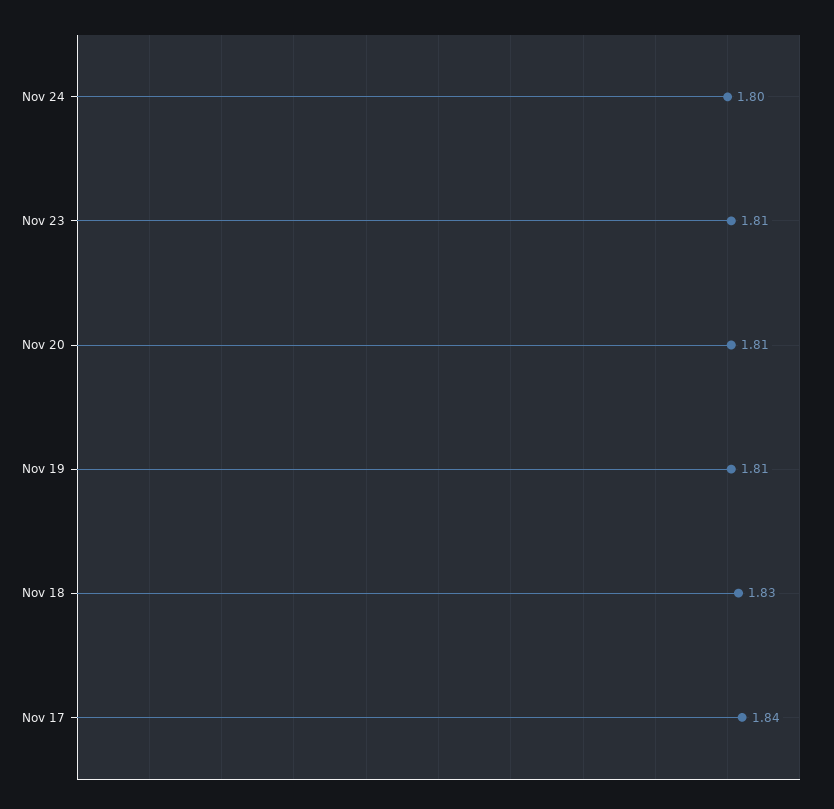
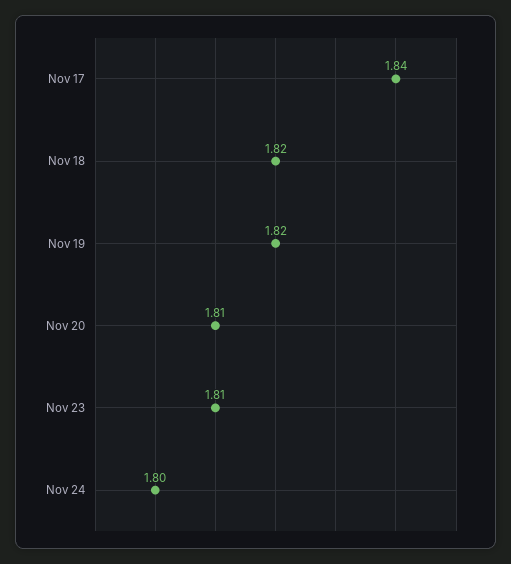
  {
    "Nov 24": 1.8,
    "Nov 23": 1.81,
    "Nov 20": 1.81,
-   "Nov 19": 1.81,
+   "Nov 19": 1.82,
-   "Nov 18": 1.83,
+   "Nov 18": 1.82,
    "Nov 17": 1.84
  }

